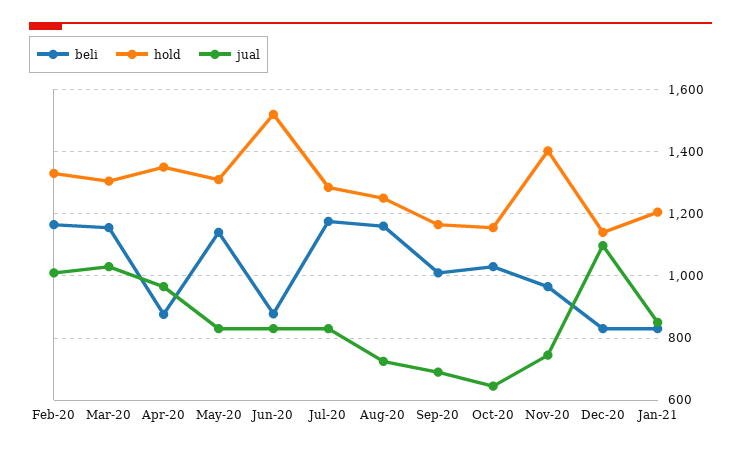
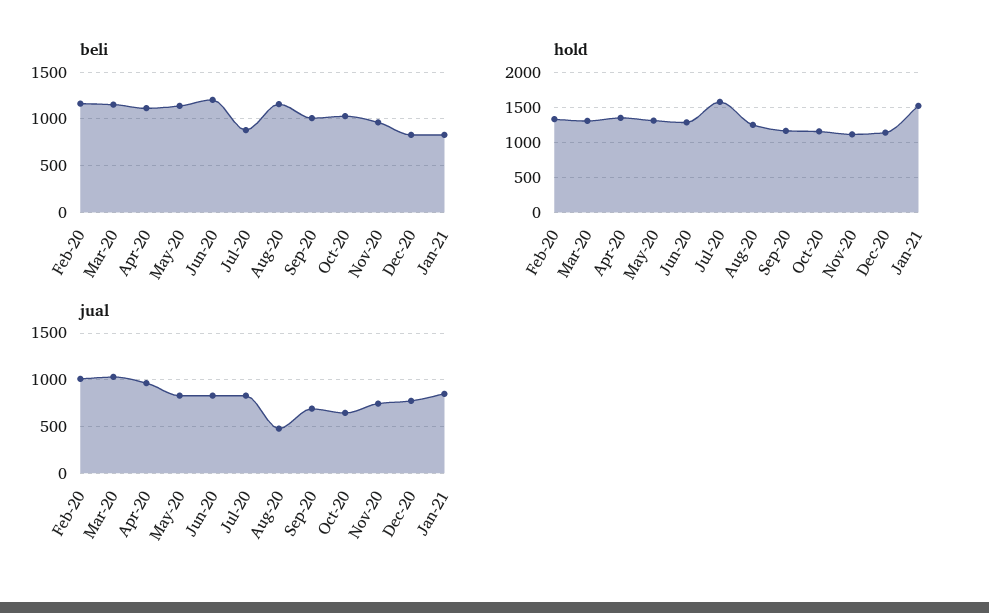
  {
    "beli": {
      "Feb-20": 1160,
      "Mar-20": 1160,
-     "Apr-20": 880,
+     "Apr-20": 1100,
      "May-20": 1140,
-     "Jun-20": 880,
+     "Jun-20": 1200,
-     "Jul-20": 1180,
+     "Jul-20": 900,
      "Aug-20": 1160,
      "Sep-20": 1020,
      "Oct-20": 1040,
      "Nov-20": 960,
      "Dec-20": 840,
      "Jan-21": 840
    },
    "hold": {
      "Feb-20": 1340,
      "Mar-20": 1300,
      "Apr-20": 1360,
      "May-20": 1320,
-     "Jun-20": 1520,
+     "Jun-20": 1300,
-     "Jul-20": 1280,
+     "Jul-20": 1600,
      "Aug-20": 1260,
      "Sep-20": 1160,
      "Oct-20": 1160,
-     "Nov-20": 1400,
+     "Nov-20": 1100,
      "Dec-20": 1140,
-     "Jan-21": 1200
+     "Jan-21": 1500
    },
    "jual": {
      "Feb-20": 1020,
      "Mar-20": 1040,
      "Apr-20": 960,
      "May-20": 840,
      "Jun-20": 840,
      "Jul-20": 840,
-     "Aug-20": 720,
+     "Aug-20": 500,
      "Sep-20": 700,
      "Oct-20": 640,
      "Nov-20": 740,
-     "Dec-20": 1100,
+     "Dec-20": 800,
      "Jan-21": 860
    }
  }

